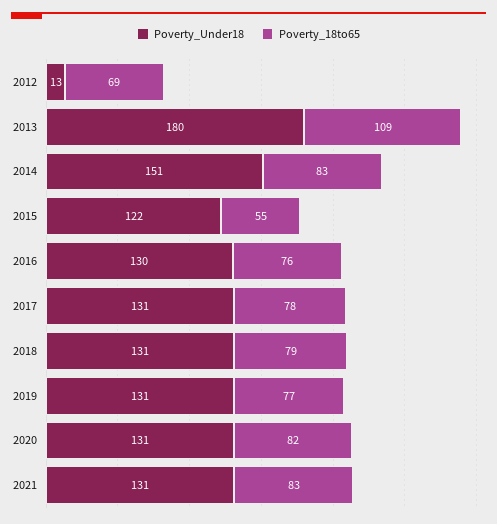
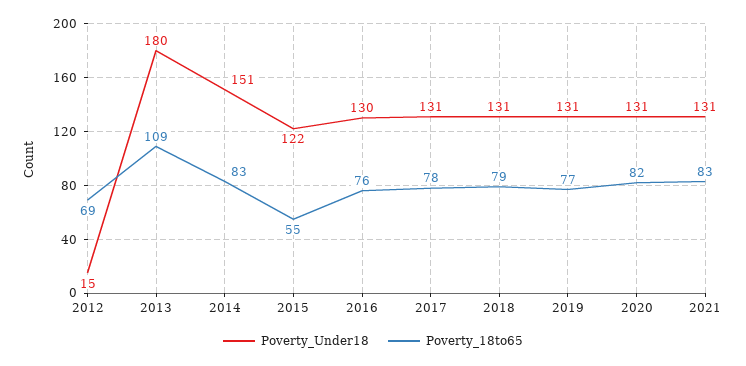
  {
    "Poverty_Under18": {
-     "2012": 13,
+     "2012": 15,
      "2013": 180,
      "2014": 151,
      "2015": 122,
      "2016": 130,
      "2017": 131,
      "2018": 131,
      "2019": 131,
      "2020": 131,
      "2021": 131
    },
    "Poverty_18to65": {
      "2012": 69,
      "2013": 109,
      "2014": 83,
      "2015": 55,
      "2016": 76,
      "2017": 78,
      "2018": 79,
      "2019": 77,
      "2020": 82,
      "2021": 83
    }
  }

